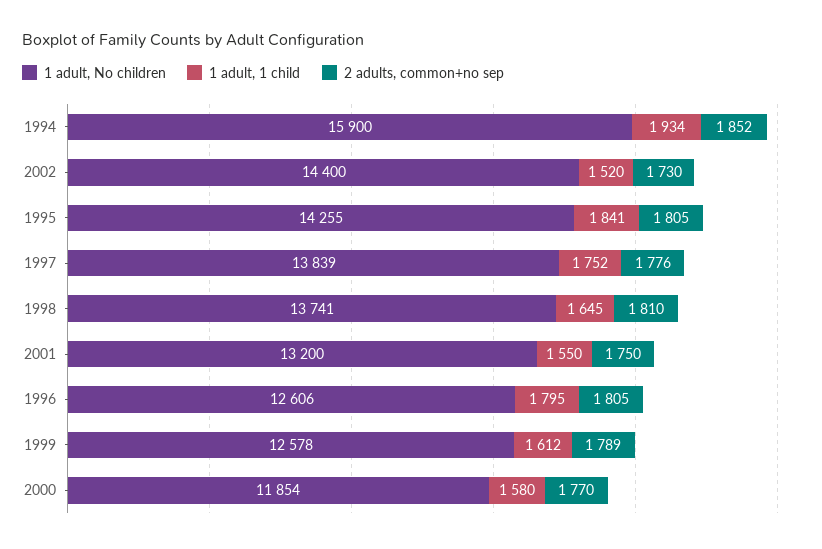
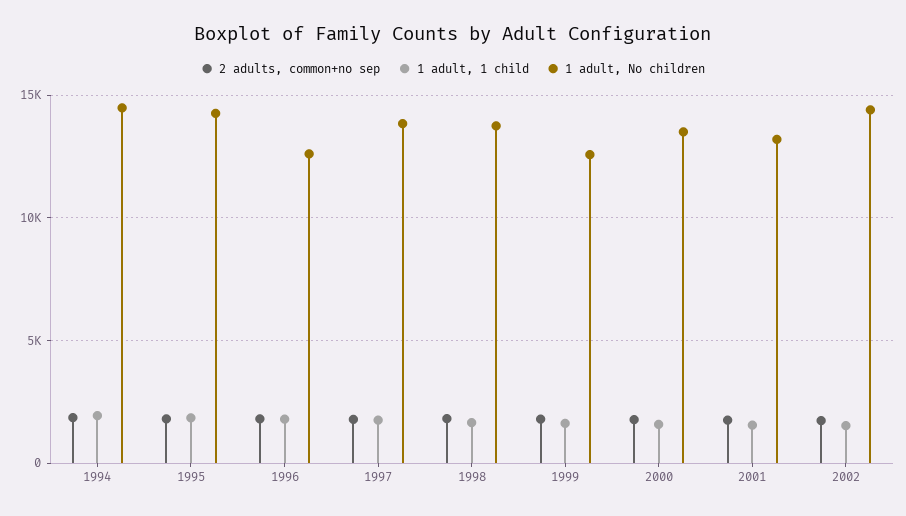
  {
    "1 adult, No children": {
-     "1994": 15900,
+     "1994": 14500,
      "2002": 14400,
      "1995": 14255,
      "1997": 13839,
      "1998": 13741,
      "2001": 13200,
      "1996": 12606,
      "1999": 12578,
-     "2000": 11854
+     "2000": 13500
    },
    "1 adult, 1 child": {
      "1994": 1934,
      "2002": 1520,
      "1995": 1841,
      "1997": 1752,
      "1998": 1645,
      "2001": 1550,
      "1996": 1795,
      "1999": 1612,
      "2000": 1580
    },
    "2 adults, common+no sep": {
      "1994": 1852,
      "2002": 1730,
      "1995": 1805,
      "1997": 1776,
      "1998": 1810,
      "2001": 1750,
      "1996": 1805,
      "1999": 1789,
      "2000": 1770
    }
  }

